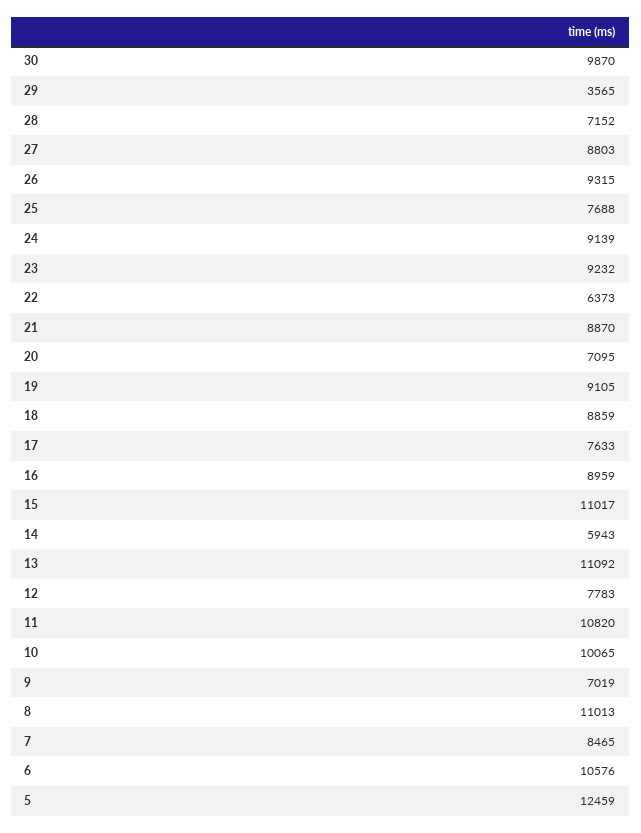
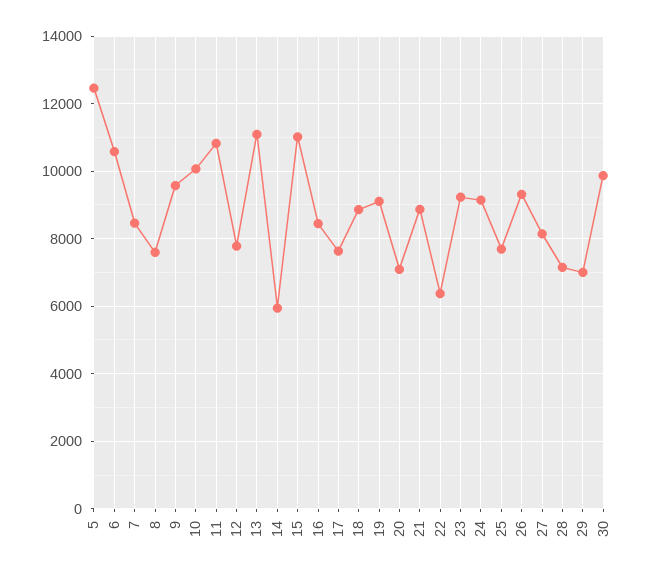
  {
    "30": 9870,
-   "29": 3565,
+   "29": 7000,
    "28": 7152,
-   "27": 8803,
+   "27": 8200,
    "26": 9315,
    "25": 7688,
    "24": 9139,
    "23": 9232,
    "22": 6373,
    "21": 8870,
    "20": 7095,
    "19": 9105,
    "18": 8859,
    "17": 7633,
-   "16": 8959,
+   "16": 8400,
    "15": 11017,
    "14": 5943,
    "13": 11092,
    "12": 7783,
    "11": 10820,
    "10": 10065,
-   "9": 7019,
+   "9": 9600,
-   "8": 11013,
+   "8": 7600,
    "7": 8465,
    "6": 10576,
    "5": 12459
  }

